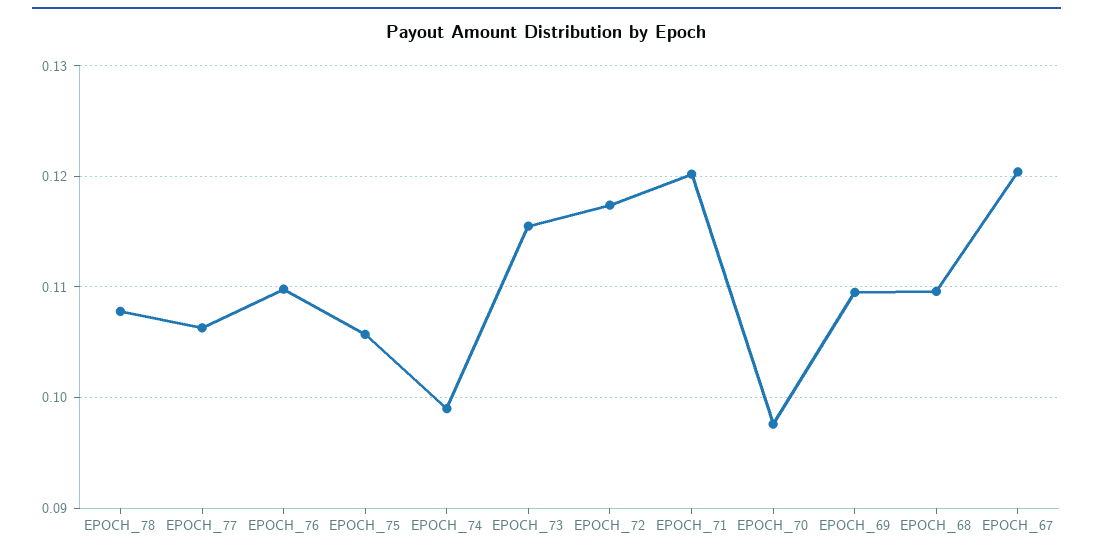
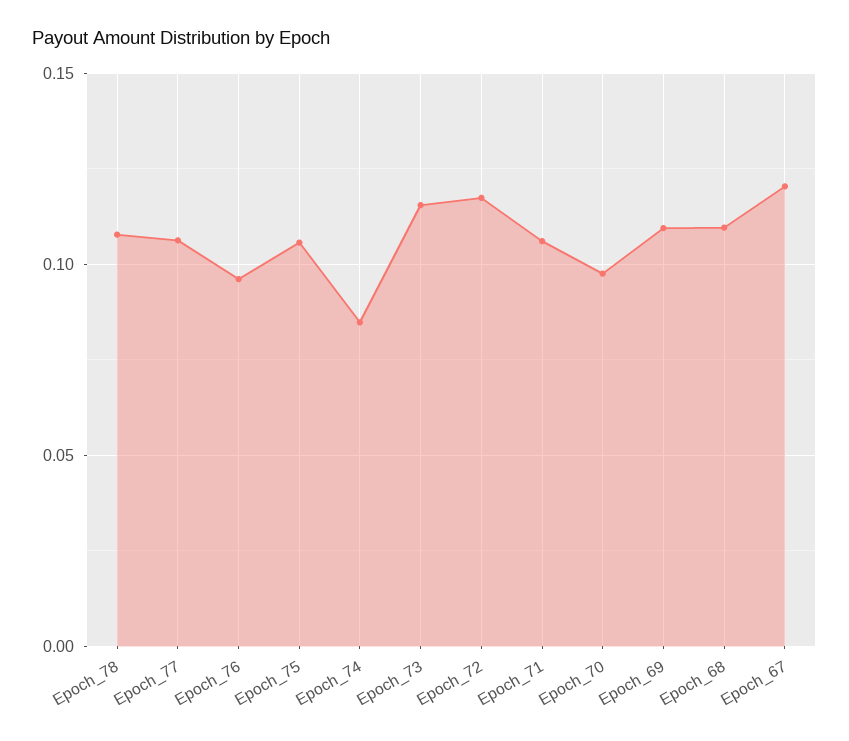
  {
    "EPOCH_78": 0.108,
    "EPOCH_77": 0.106,
-   "EPOCH_76": 0.11,
+   "EPOCH_76": 0.095,
    "EPOCH_75": 0.106,
-   "EPOCH_74": 0.099,
+   "EPOCH_74": 0.085,
    "EPOCH_73": 0.116,
    "EPOCH_72": 0.117,
-   "EPOCH_71": 0.12,
+   "EPOCH_71": 0.105,
    "EPOCH_70": 0.098,
    "EPOCH_69": 0.11,
    "EPOCH_68": 0.11,
    "EPOCH_67": 0.12
  }

